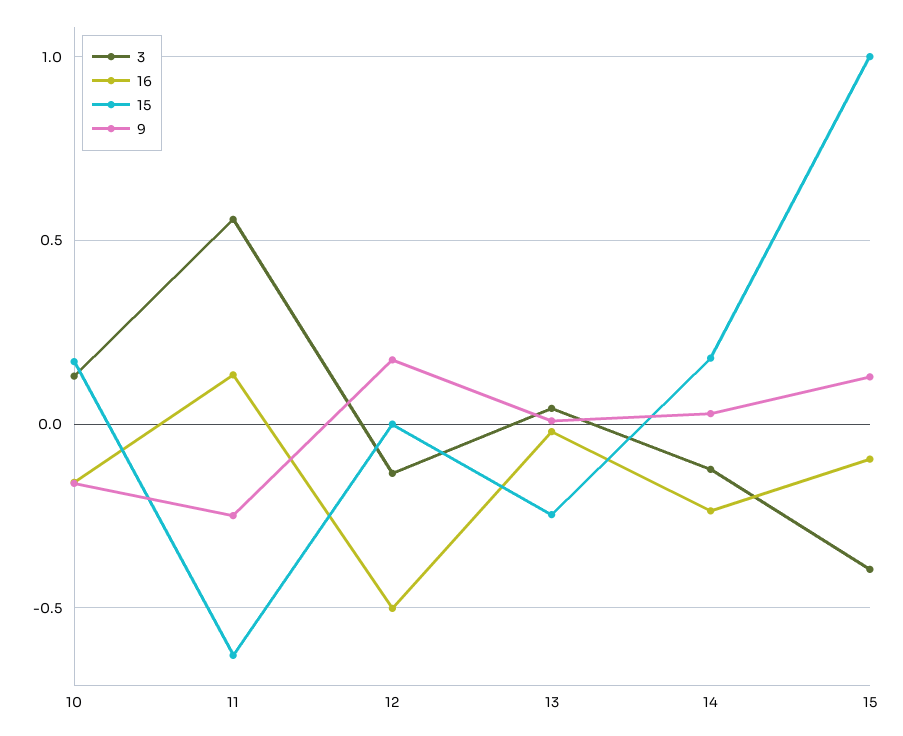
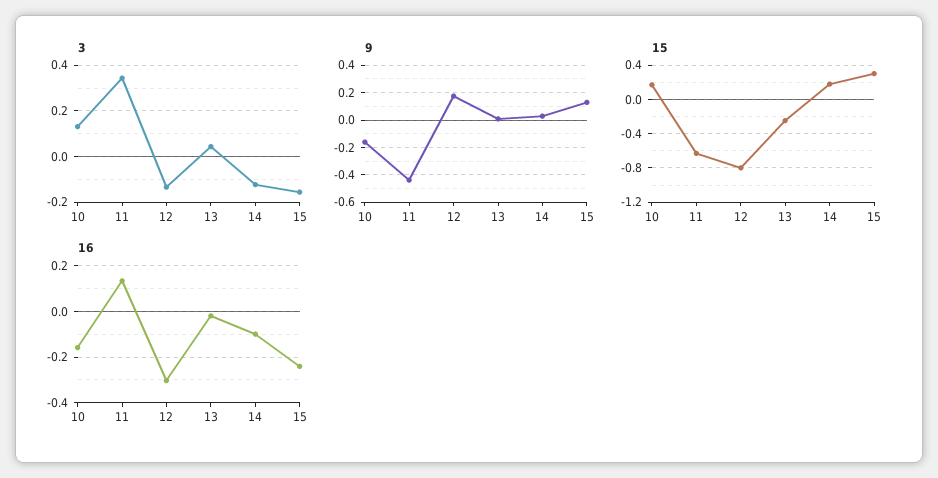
  {
    "3": {
      "10": 0.15,
-     "11": 0.55,
+     "11": 0.35,
      "12": -0.15,
      "13": 0.05,
      "14": -0.1,
-     "15": -0.4
+     "15": -0.15
    },
    "16": {
      "10": -0.15,
      "11": 0.15,
-     "12": -0.5,
+     "12": -0.3,
      "13": 0,
-     "14": -0.25,
+     "14": -0.1,
-     "15": -0.1
+     "15": -0.25
    },
    "15": {
      "10": 0.15,
      "11": -0.65,
-     "12": 0,
+     "12": -0.8,
      "13": -0.25,
      "14": 0.2,
-     "15": 1
+     "15": 0.3
    },
    "9": {
      "10": -0.15,
-     "11": -0.25,
+     "11": -0.45,
      "12": 0.2,
      "13": 0,
      "14": 0.05,
      "15": 0.15
    }
  }

